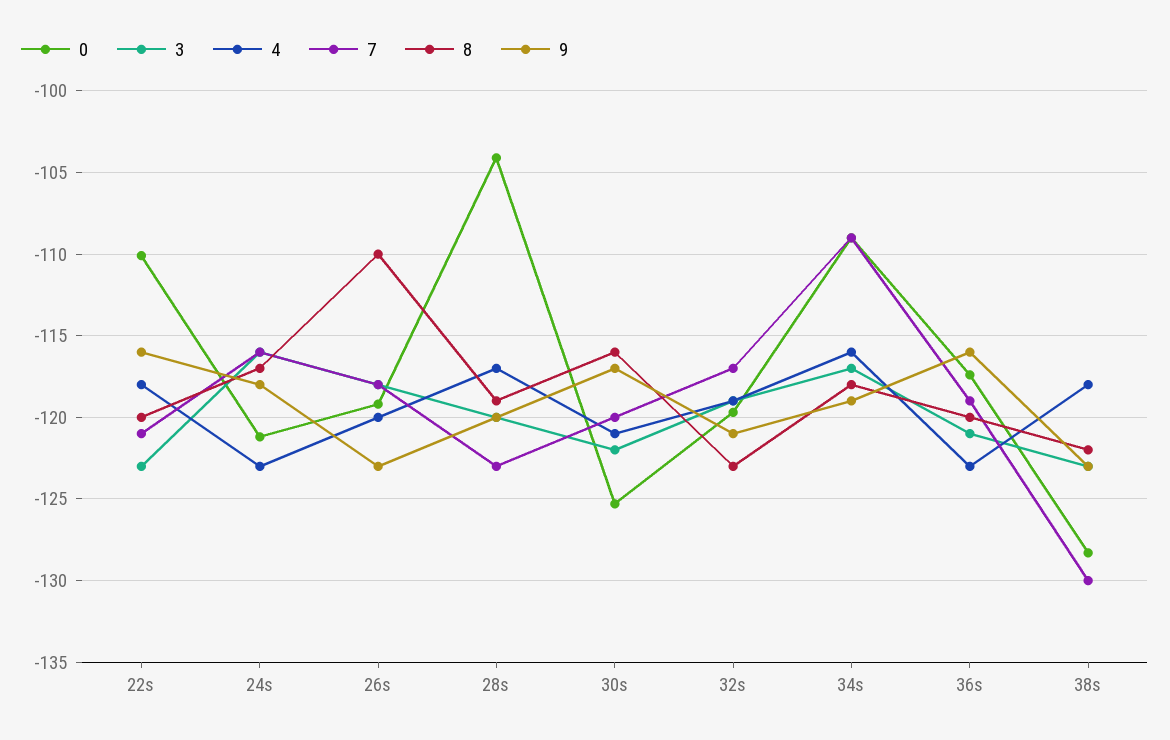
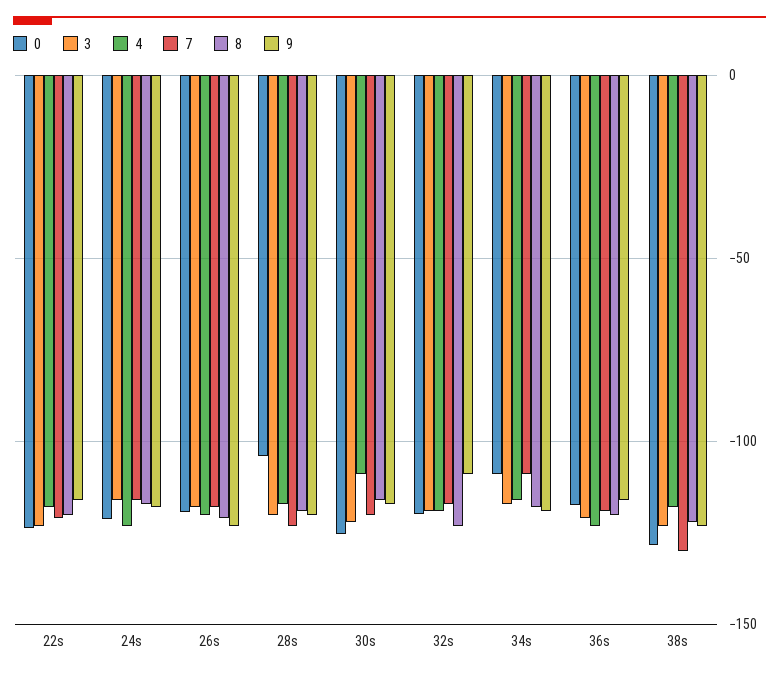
  {
    "0": {
-     "22s": -110,
+     "22s": -125,
      "24s": -121,
      "26s": -119,
      "28s": -104,
      "30s": -125.5,
      "32s": -119.5,
      "34s": -109,
      "36s": -117.5,
      "38s": -128.5
    },
    "3": {
      "22s": -123,
      "24s": -116,
      "26s": -118,
      "28s": -120,
      "30s": -122,
      "32s": -119,
      "34s": -117,
      "36s": -121,
      "38s": -123
    },
    "4": {
      "22s": -118,
      "24s": -123,
      "26s": -120,
      "28s": -117,
-     "30s": -121,
+     "30s": -110,
      "32s": -119,
      "34s": -116,
      "36s": -123,
      "38s": -118
    },
    "7": {
      "22s": -121,
      "24s": -116,
      "26s": -118,
      "28s": -123,
      "30s": -120,
      "32s": -117,
      "34s": -109,
      "36s": -119,
      "38s": -130
    },
    "8": {
      "22s": -120,
      "24s": -117,
-     "26s": -110,
+     "26s": -120,
      "28s": -119,
      "30s": -116,
      "32s": -123,
      "34s": -118,
      "36s": -120,
      "38s": -122
    },
    "9": {
      "22s": -116,
      "24s": -118,
      "26s": -123,
      "28s": -120,
      "30s": -117,
-     "32s": -121,
+     "32s": -110,
      "34s": -119,
      "36s": -116,
      "38s": -123
    }
  }

